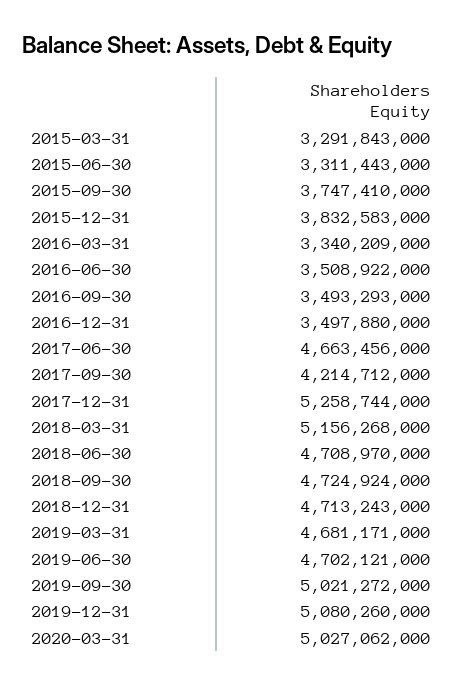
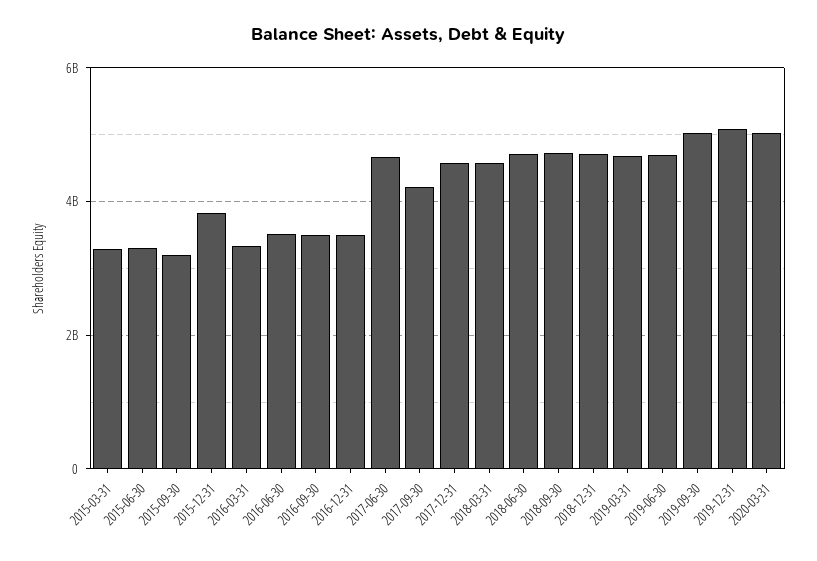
  {
    "2015-03-31": 3291843000,
    "2015-06-30": 3311443000,
-   "2015-09-30": 3747410000,
+   "2015-09-30": 3200000000,
    "2015-12-31": 3832583000,
    "2016-03-31": 3340209000,
    "2016-06-30": 3508922000,
    "2016-09-30": 3493293000,
    "2016-12-31": 3497880000,
    "2017-06-30": 4663456000,
    "2017-09-30": 4214712000,
-   "2017-12-31": 5258744000,
+   "2017-12-31": 4600000000,
-   "2018-03-31": 5156268000,
+   "2018-03-31": 4600000000,
    "2018-06-30": 4708970000,
    "2018-09-30": 4724924000,
    "2018-12-31": 4713243000,
    "2019-03-31": 4681171000,
    "2019-06-30": 4702121000,
    "2019-09-30": 5021272000,
    "2019-12-31": 5080260000,
    "2020-03-31": 5027062000
  }

